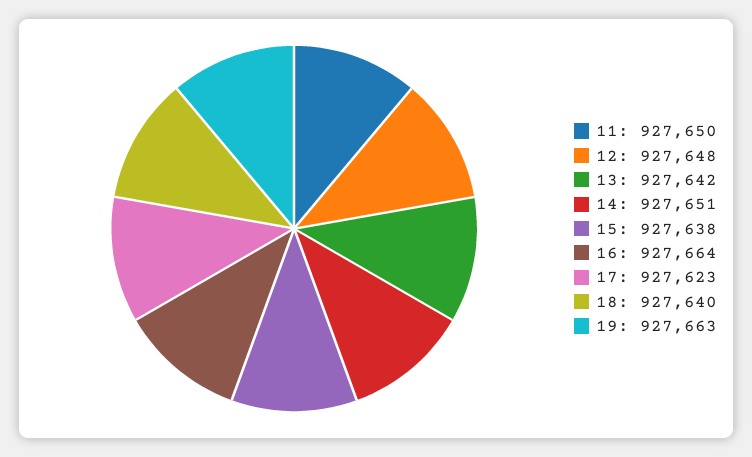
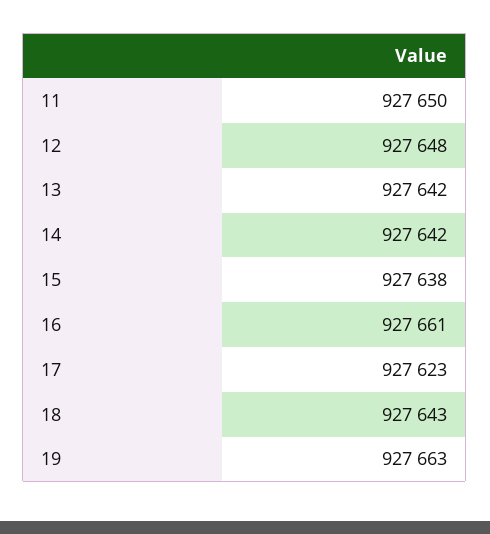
  {
    "11": 927650,
    "12": 927648,
    "13": 927642,
-   "14": 927651,
+   "14": 927642,
    "15": 927638,
-   "16": 927664,
+   "16": 927661,
    "17": 927623,
-   "18": 927640,
+   "18": 927643,
    "19": 927663
  }

